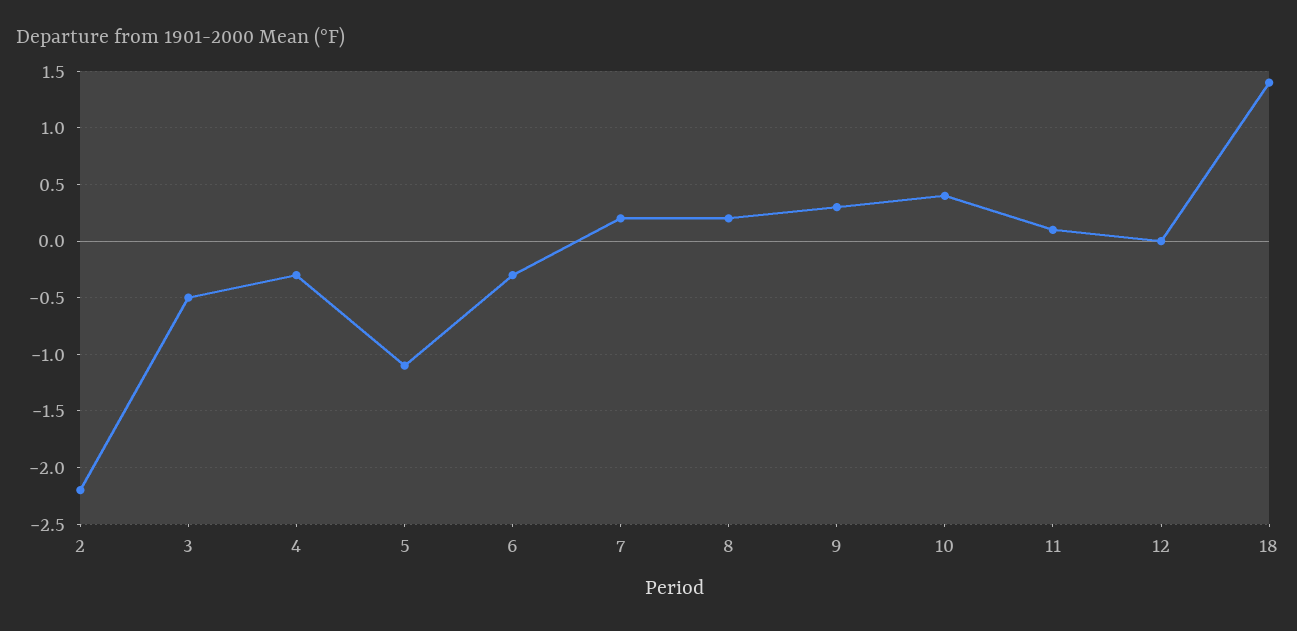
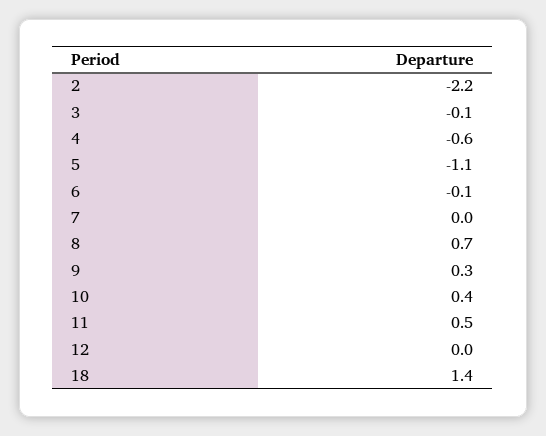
  {
    "2": -2.2,
-   "3": -0.5,
+   "3": -0.1,
-   "4": -0.3,
+   "4": -0.6,
    "5": -1.1,
-   "6": -0.3,
+   "6": -0.1,
-   "7": 0.2,
+   "7": 0,
-   "8": 0.2,
+   "8": 0.7,
    "9": 0.3,
    "10": 0.4,
-   "11": 0.1,
+   "11": 0.5,
    "12": 0,
    "18": 1.4
  }

